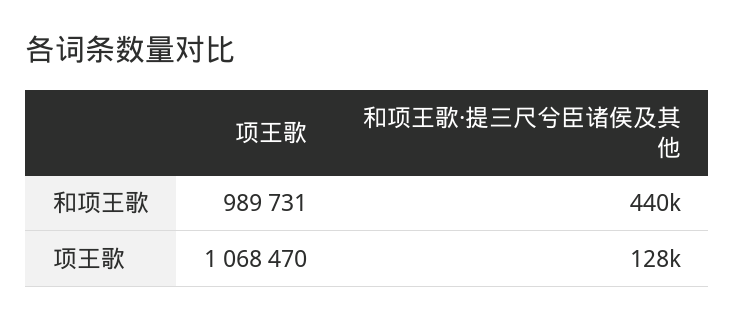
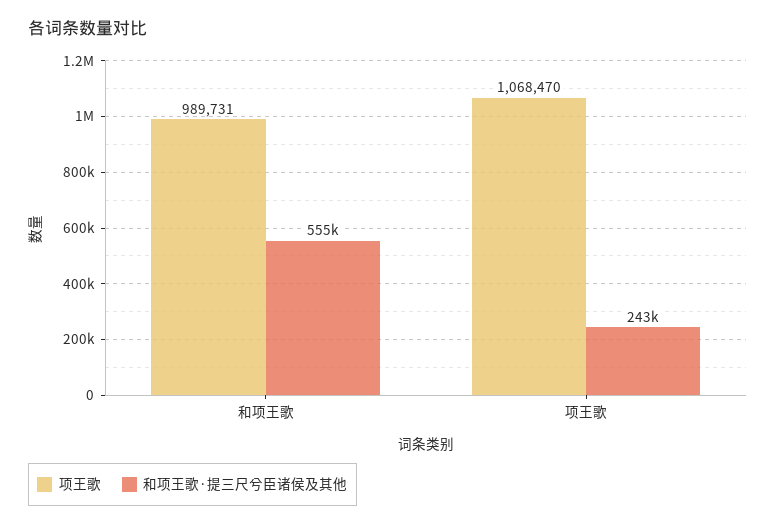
  {
    "项王歌": {
      "和项王歌": 989731,
      "项王歌": 1068470
    },
    "和项王歌·提三尺兮臣诸侯及其他": {
-     "和项王歌": 440000,
+     "和项王歌": 555000,
-     "项王歌": 128000
+     "项王歌": 243000
    }
  }

